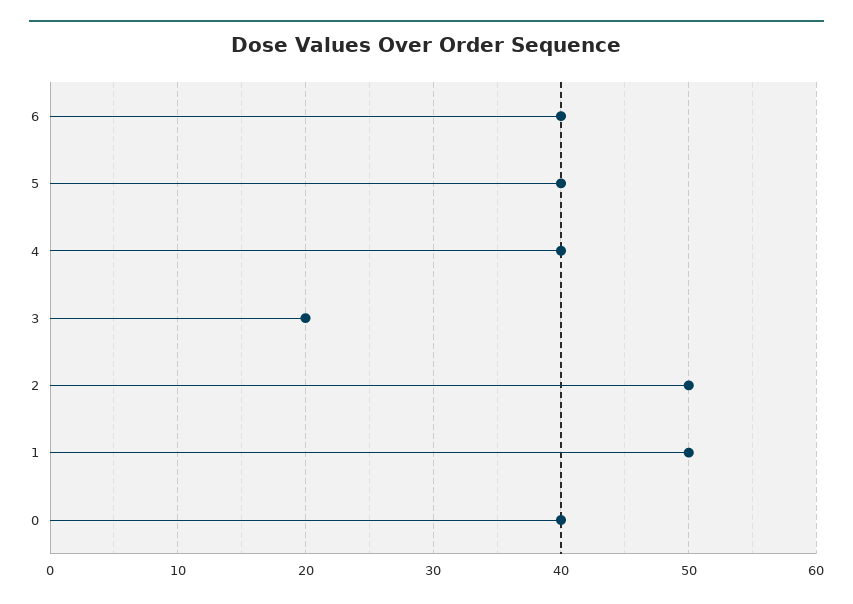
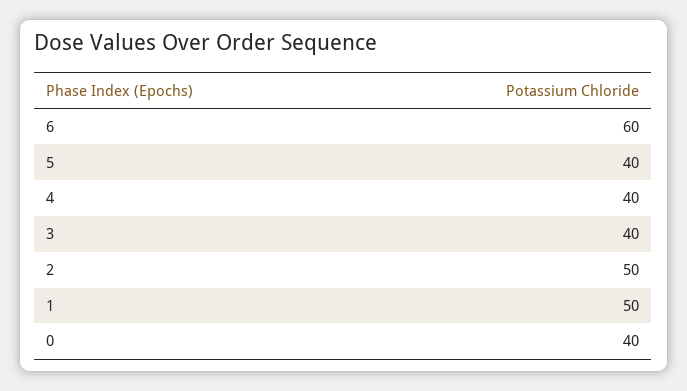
  {
-   "6": 40,
+   "6": 60,
    "5": 40,
    "4": 40,
-   "3": 20,
+   "3": 40,
    "2": 50,
    "1": 50,
    "0": 40
  }

